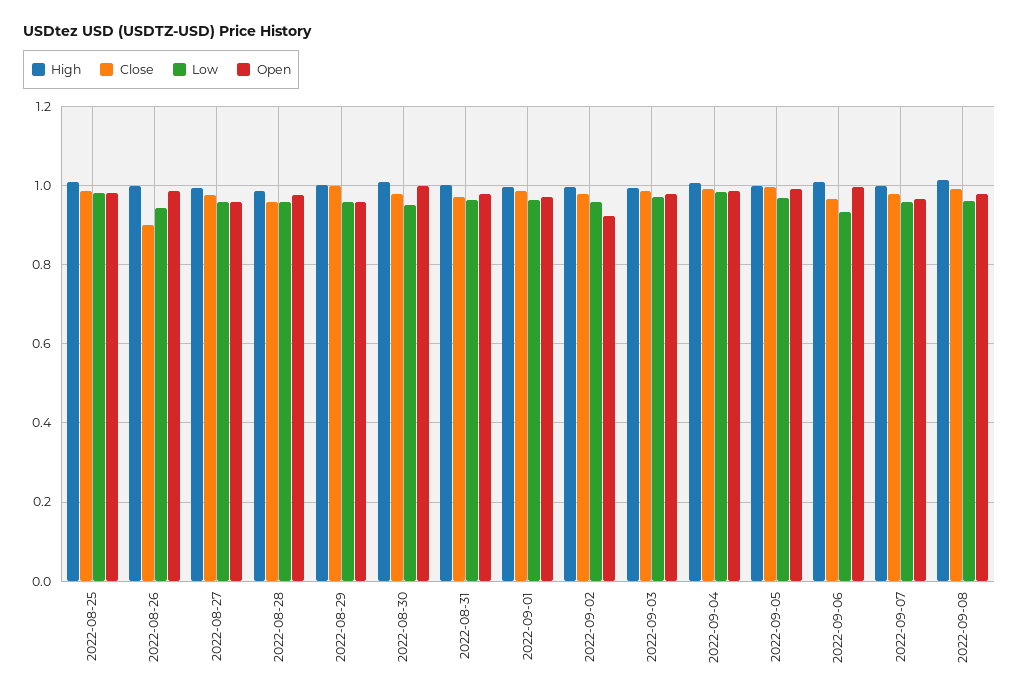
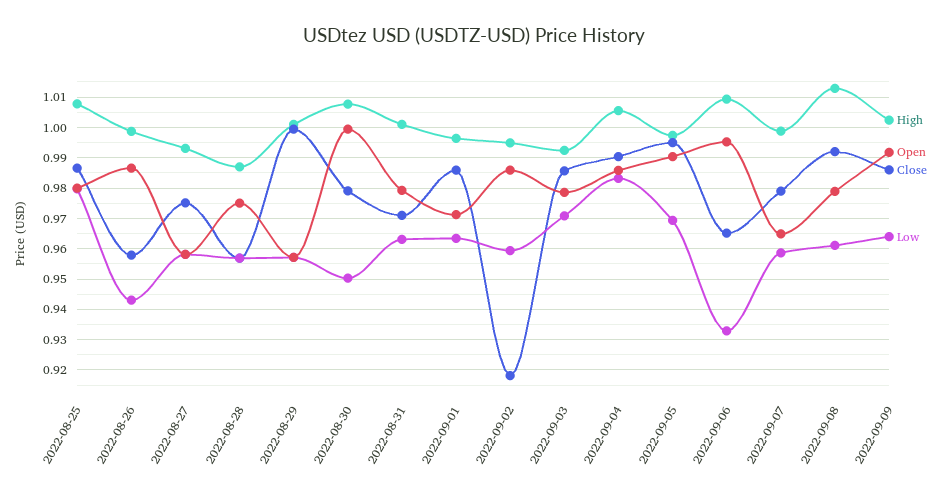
  {
    "High": {
      "2022-08-25": 1.008,
      "2022-08-26": 0.998,
      "2022-08-27": 0.994,
      "2022-08-28": 0.988,
      "2022-08-29": 1.002,
      "2022-08-30": 1.008,
      "2022-08-31": 1.002,
      "2022-09-01": 0.996,
      "2022-09-02": 0.994,
      "2022-09-03": 0.992,
      "2022-09-04": 1.006,
      "2022-09-05": 0.998,
      "2022-09-06": 1.01,
      "2022-09-07": 0.998,
-     "2022-09-08": 1.012
+     "2022-09-08": 1.012,
+     "2022-09-09": 1.002
    },
    "Close": {
      "2022-08-25": 0.986,
-     "2022-08-26": 0.9,
+     "2022-08-26": 0.958,
      "2022-08-27": 0.976,
      "2022-08-28": 0.956,
      "2022-08-29": 1,
      "2022-08-30": 0.98,
      "2022-08-31": 0.972,
      "2022-09-01": 0.986,
-     "2022-09-02": 0.98,
+     "2022-09-02": 0.918,
      "2022-09-03": 0.986,
      "2022-09-04": 0.99,
      "2022-09-05": 0.996,
      "2022-09-06": 0.966,
      "2022-09-07": 0.98,
-     "2022-09-08": 0.992
+     "2022-09-08": 0.992,
+     "2022-09-09": 0.986
    },
    "Low": {
      "2022-08-25": 0.98,
      "2022-08-26": 0.944,
      "2022-08-27": 0.958,
      "2022-08-28": 0.956,
      "2022-08-29": 0.958,
      "2022-08-30": 0.95,
      "2022-08-31": 0.964,
      "2022-09-01": 0.964,
      "2022-09-02": 0.96,
      "2022-09-03": 0.97,
      "2022-09-04": 0.984,
      "2022-09-05": 0.97,
      "2022-09-06": 0.932,
      "2022-09-07": 0.958,
-     "2022-09-08": 0.962
+     "2022-09-08": 0.962,
+     "2022-09-09": 0.964
    },
    "Open": {
      "2022-08-25": 0.98,
      "2022-08-26": 0.986,
      "2022-08-27": 0.958,
      "2022-08-28": 0.976,
      "2022-08-29": 0.958,
      "2022-08-30": 1,
      "2022-08-31": 0.98,
      "2022-09-01": 0.972,
-     "2022-09-02": 0.92,
+     "2022-09-02": 0.986,
      "2022-09-03": 0.978,
      "2022-09-04": 0.986,
      "2022-09-05": 0.99,
      "2022-09-06": 0.996,
      "2022-09-07": 0.964,
-     "2022-09-08": 0.978
+     "2022-09-08": 0.978,
+     "2022-09-09": 0.992
    }
  }

